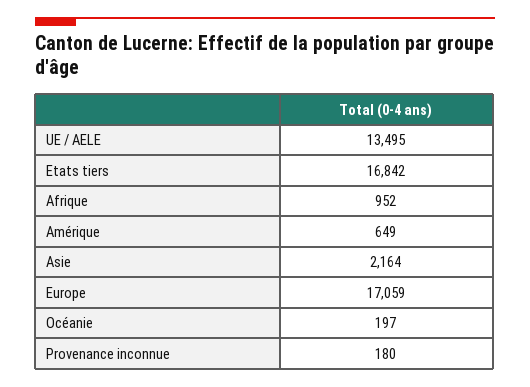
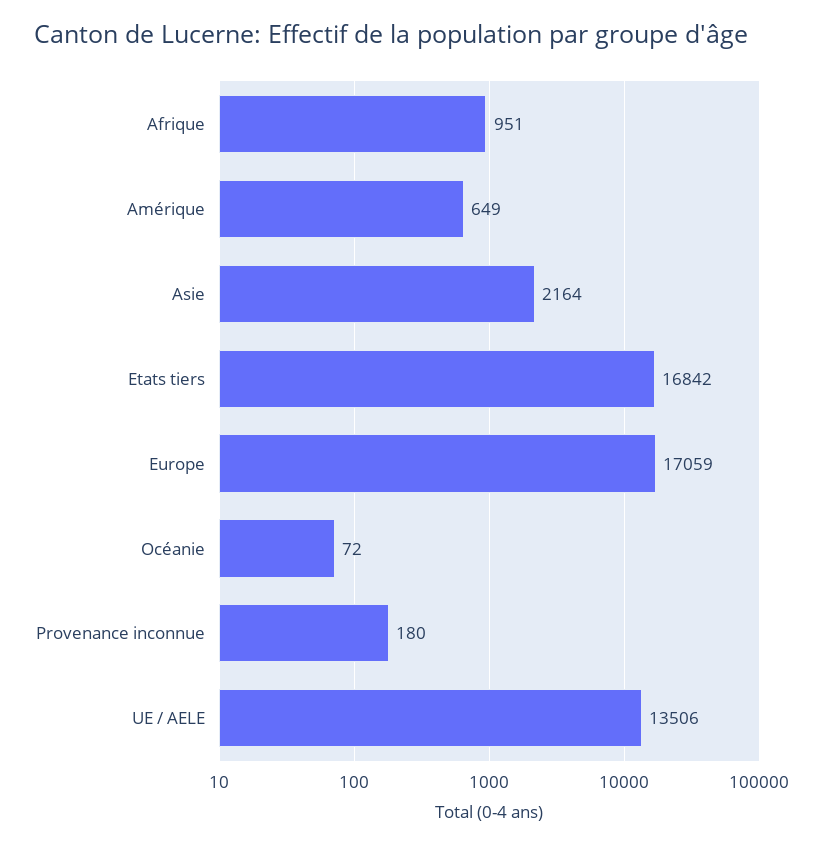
  {
-   "UE / AELE": 13495,
+   "UE / AELE": 13506,
    "Etats tiers": 16842,
-   "Afrique": 952,
+   "Afrique": 951,
    "Amérique": 649,
    "Asie": 2164,
    "Europe": 17059,
-   "Océanie": 197,
+   "Océanie": 72,
    "Provenance inconnue": 180
  }

